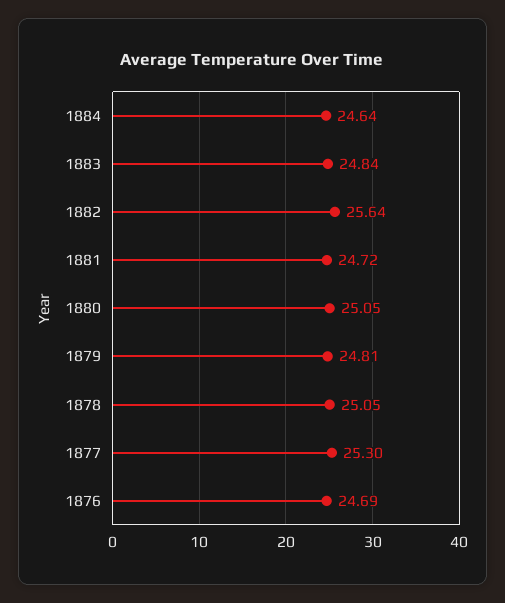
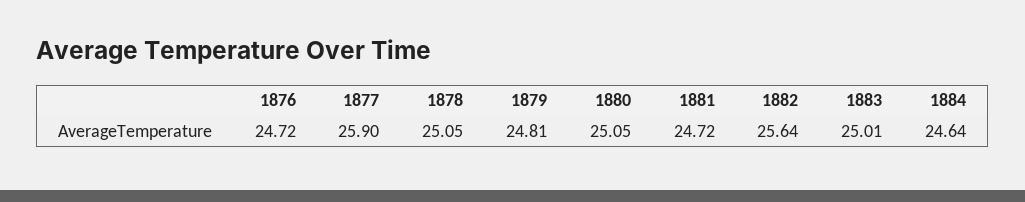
  {
    "1884": 24.64,
-   "1883": 24.84,
+   "1883": 25.01,
    "1882": 25.64,
    "1881": 24.72,
    "1880": 25.05,
    "1879": 24.81,
    "1878": 25.05,
-   "1877": 25.3,
+   "1877": 25.9,
-   "1876": 24.69
+   "1876": 24.72
  }

